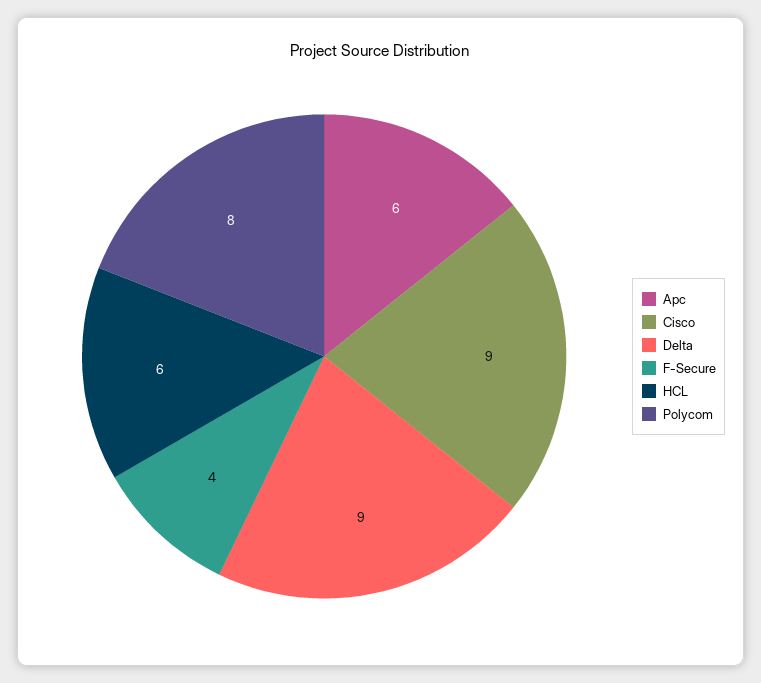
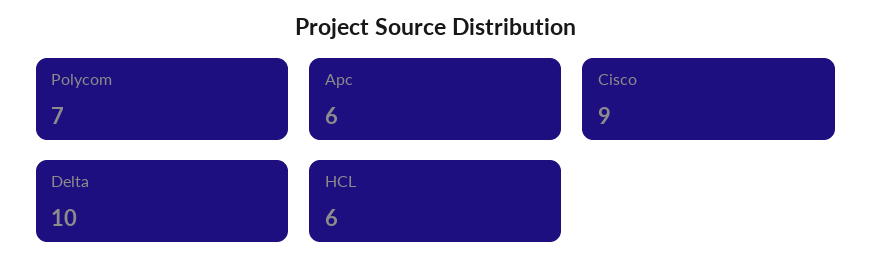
  {
    "Apc": 6,
    "Cisco": 9,
-   "Delta": 9,
+   "Delta": 10,
-   "F-Secure": 4,
    "HCL": 6,
-   "Polycom": 8
+   "Polycom": 7
  }

